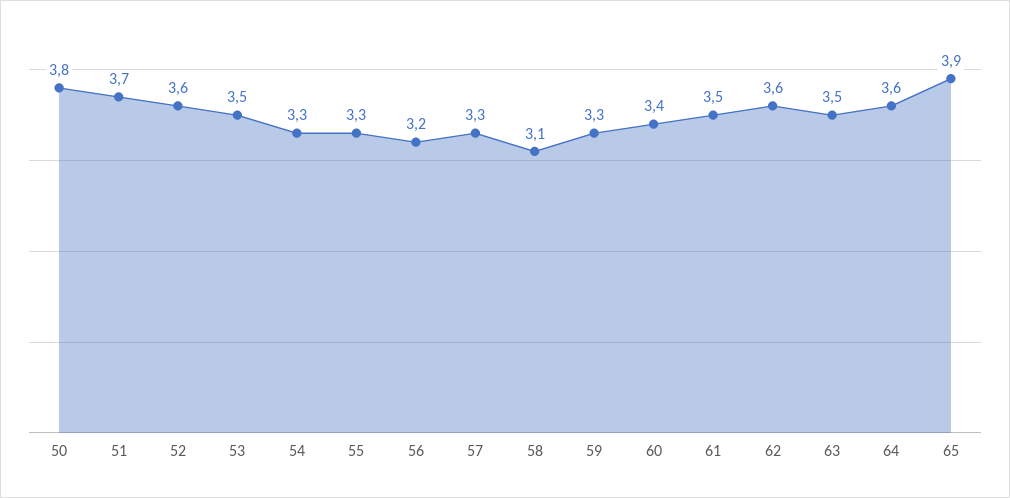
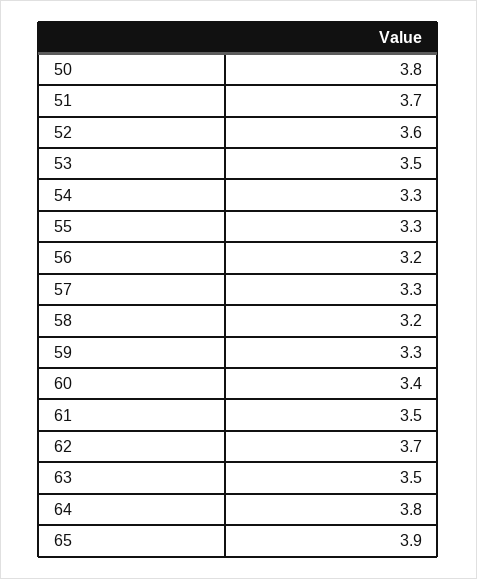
  {
    "50": 3.8,
    "51": 3.7,
    "52": 3.6,
    "53": 3.5,
    "54": 3.3,
    "55": 3.3,
    "56": 3.2,
    "57": 3.3,
-   "58": 3.1,
+   "58": 3.2,
    "59": 3.3,
    "60": 3.4,
    "61": 3.5,
-   "62": 3.6,
+   "62": 3.7,
    "63": 3.5,
-   "64": 3.6,
+   "64": 3.8,
    "65": 3.9
  }

